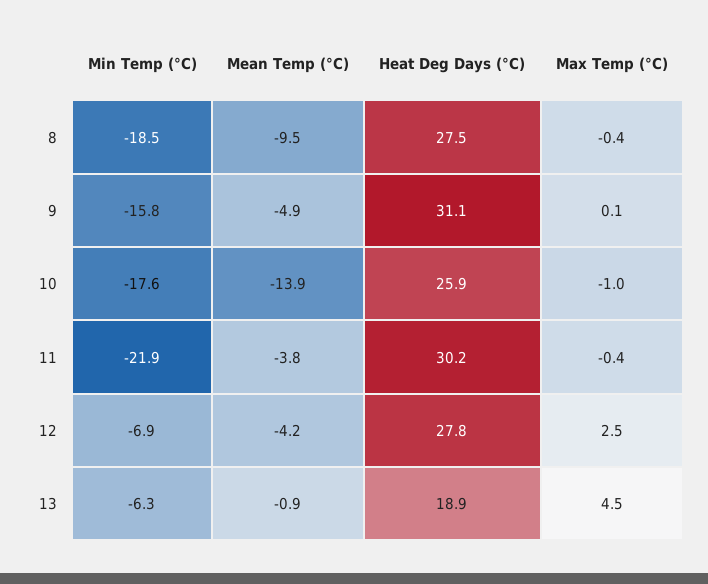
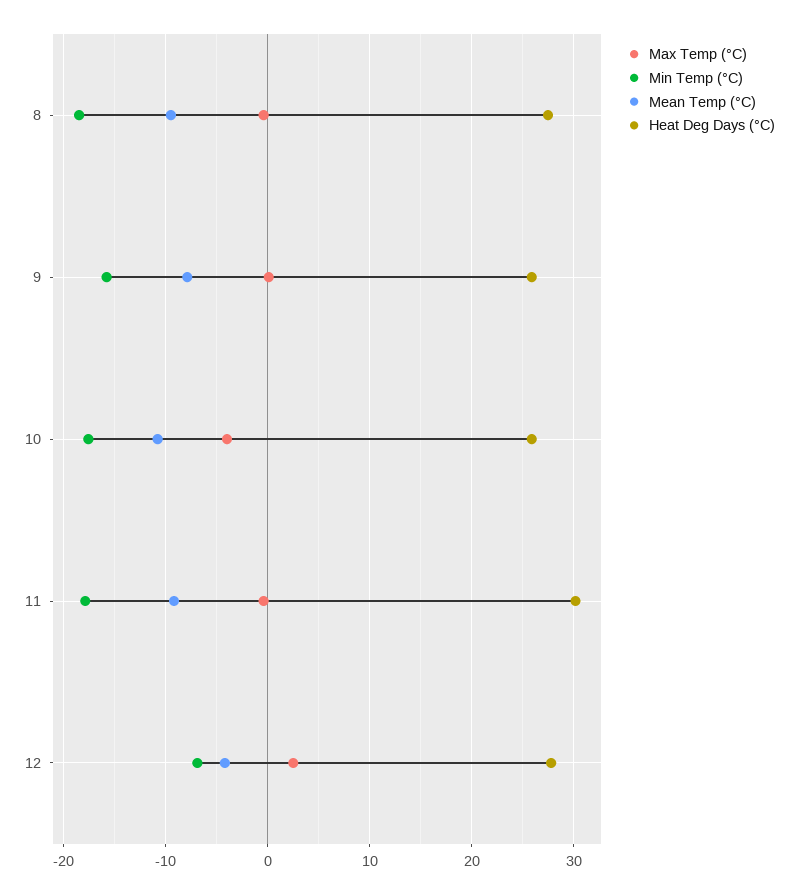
  {
    "Min Temp (°C)": {
      "8": -18.5,
      "9": -15.8,
      "10": -17.6,
-     "11": -21.9,
+     "11": -18,
-     "12": -6.9,
+     "12": -6.9
-     "13": -6.3
    },
    "Mean Temp (°C)": {
      "8": -9.5,
-     "9": -4.9,
+     "9": -8,
-     "10": -13.9,
+     "10": -11,
-     "11": -3.8,
+     "11": -9,
-     "12": -4.2,
+     "12": -4.2
-     "13": -0.9
    },
    "Heat Deg Days (°C)": {
      "8": 27.5,
-     "9": 31.1,
+     "9": 26,
      "10": 25.9,
      "11": 30.2,
-     "12": 27.8,
+     "12": 27.8
-     "13": 18.9
    },
    "Max Temp (°C)": {
      "8": -0.4,
      "9": 0.1,
-     "10": -1,
+     "10": -4,
      "11": -0.4,
-     "12": 2.5,
+     "12": 2.5
-     "13": 4.5
    }
  }

